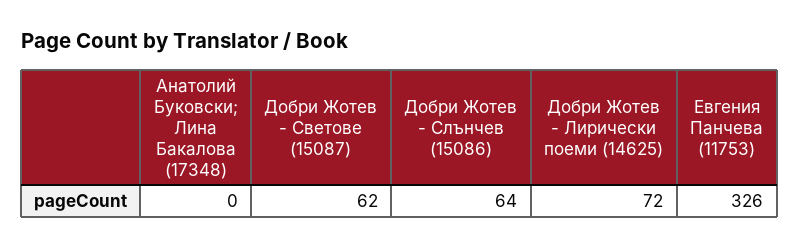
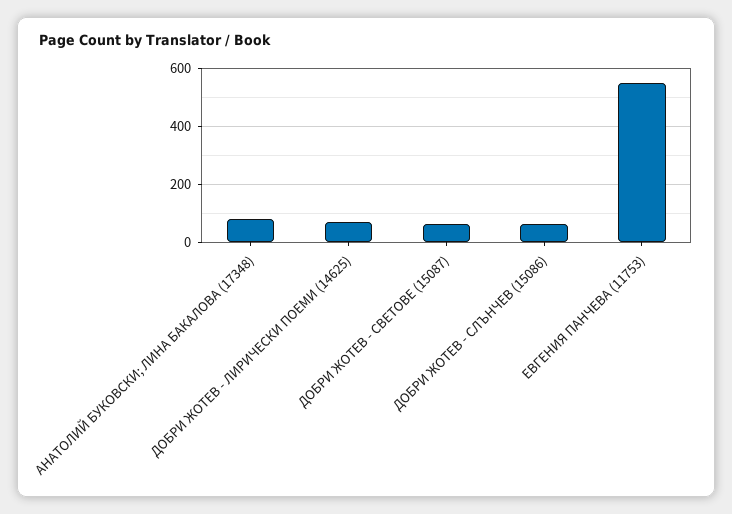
  {
-   "Анатолий Буковски; Лина Бакалова (17348)": 0,
+   "Анатолий Буковски; Лина Бакалова (17348)": 75,
    "Добри Жотев - Светове (15087)": 62,
    "Добри Жотев - Слънчев (15086)": 64,
    "Добри Жотев - Лирически поеми (14625)": 72,
-   "Евгения Панчева (11753)": 326
+   "Евгения Панчева (11753)": 550
  }

